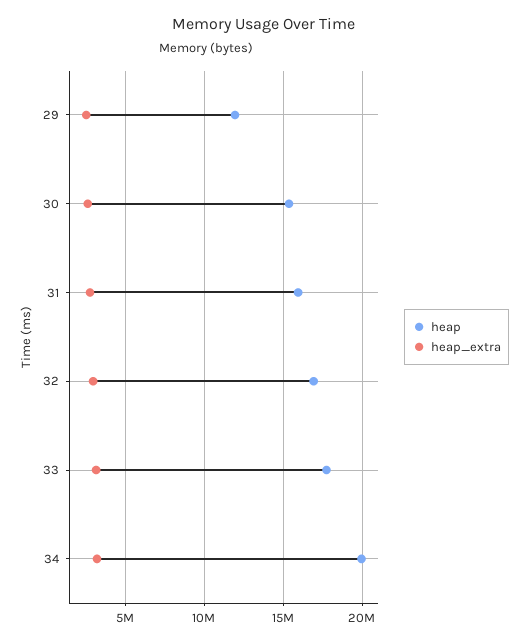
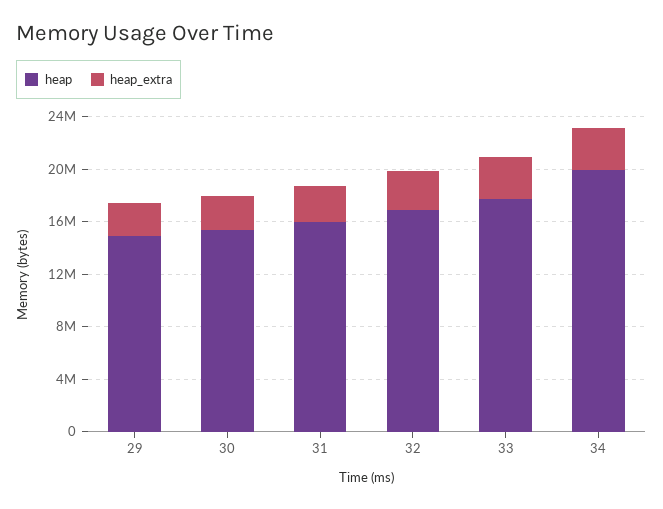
  {
    "heap": {
-     "29": 12000000,
+     "29": 15000000,
      "30": 15500000,
      "31": 16000000,
      "32": 17000000,
      "33": 17500000,
      "34": 20000000
    },
    "heap_extra": {
      "29": 2500000,
      "30": 2500000,
      "31": 3000000,
      "32": 3000000,
      "33": 3000000,
      "34": 3000000
    }
  }

